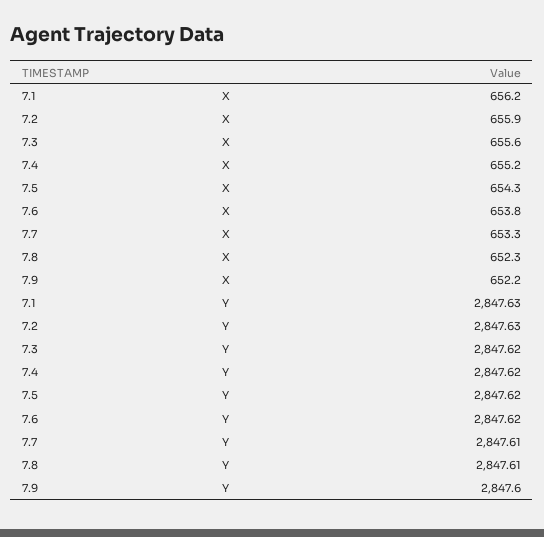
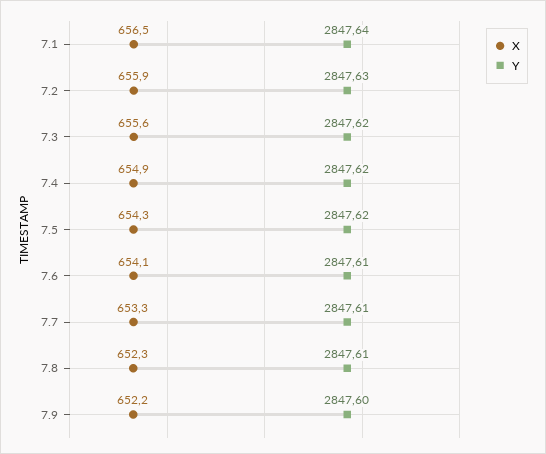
  {
    "X": {
-     "7.1": 656.2,
+     "7.1": 656.5,
      "7.2": 655.9,
      "7.3": 655.6,
-     "7.4": 655.2,
+     "7.4": 654.9,
      "7.5": 654.3,
-     "7.6": 653.8,
+     "7.6": 654.1,
      "7.7": 653.3,
      "7.8": 652.3,
      "7.9": 652.2
    },
    "Y": {
-     "7.1": 2847.63,
+     "7.1": 2847.64,
      "7.2": 2847.63,
      "7.3": 2847.62,
      "7.4": 2847.62,
      "7.5": 2847.62,
-     "7.6": 2847.62,
+     "7.6": 2847.61,
      "7.7": 2847.61,
      "7.8": 2847.61,
      "7.9": 2847.6
    }
  }

